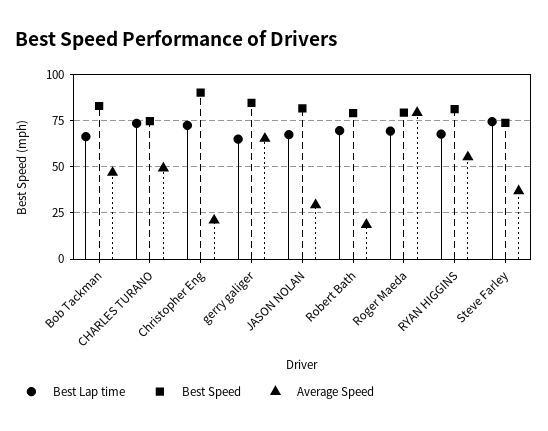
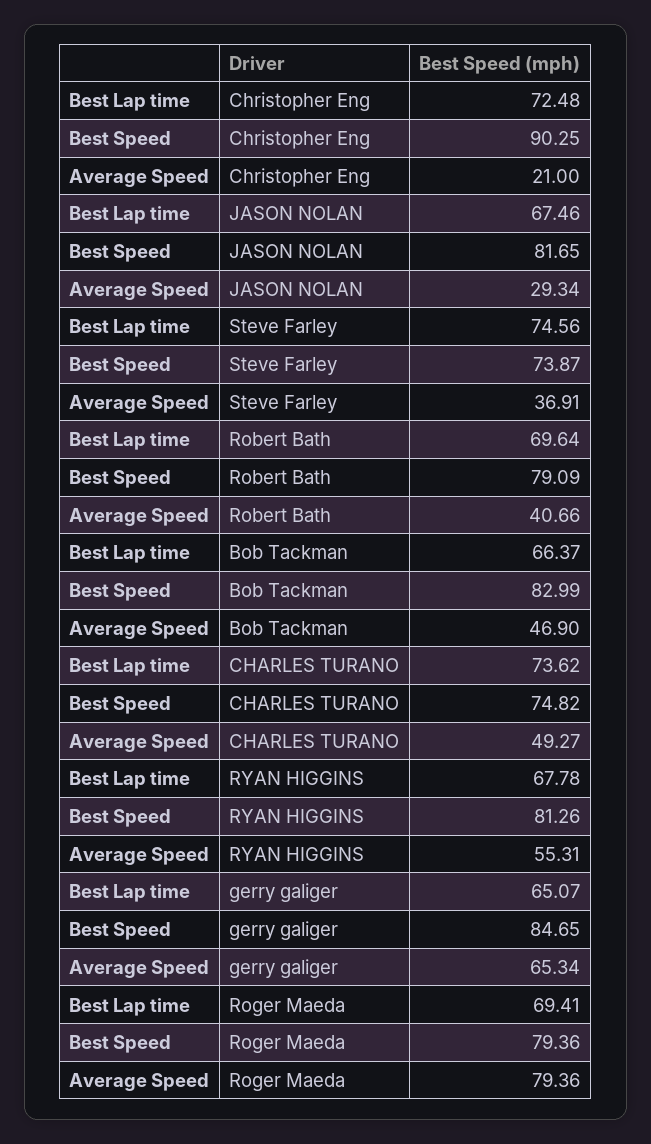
  {
    "Best Lap time": {
      "Bob Tackman": 66.37,
      "CHARLES TURANO": 73.62,
      "Christopher Eng": 72.48,
      "gerry galiger": 65.07,
      "JASON NOLAN": 67.46,
      "Robert Bath": 69.64,
      "Roger Maeda": 69.41,
      "RYAN HIGGINS": 67.78,
      "Steve Farley": 74.56
    },
    "Best Speed": {
      "Bob Tackman": 82.99,
      "CHARLES TURANO": 74.82,
      "Christopher Eng": 90.25,
      "gerry galiger": 84.65,
      "JASON NOLAN": 81.65,
      "Robert Bath": 79.09,
      "Roger Maeda": 79.36,
      "RYAN HIGGINS": 81.26,
      "Steve Farley": 73.87
    },
    "Average Speed": {
      "Bob Tackman": 46.9,
      "CHARLES TURANO": 49.27,
      "Christopher Eng": 21,
      "gerry galiger": 65.34,
      "JASON NOLAN": 29.34,
-     "Robert Bath": 20,
+     "Robert Bath": 40.66,
      "Roger Maeda": 79.36,
      "RYAN HIGGINS": 55.31,
      "Steve Farley": 36.91
    }
  }

